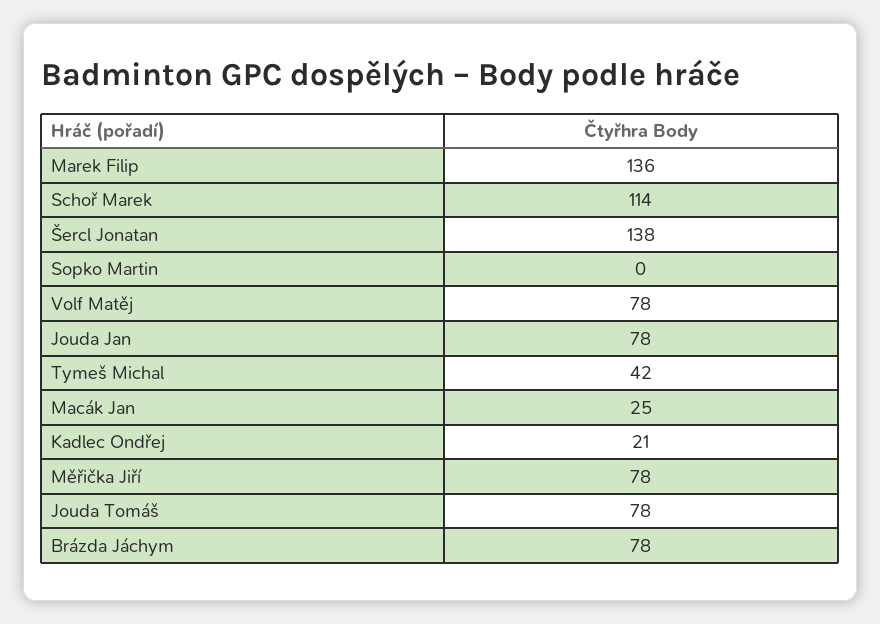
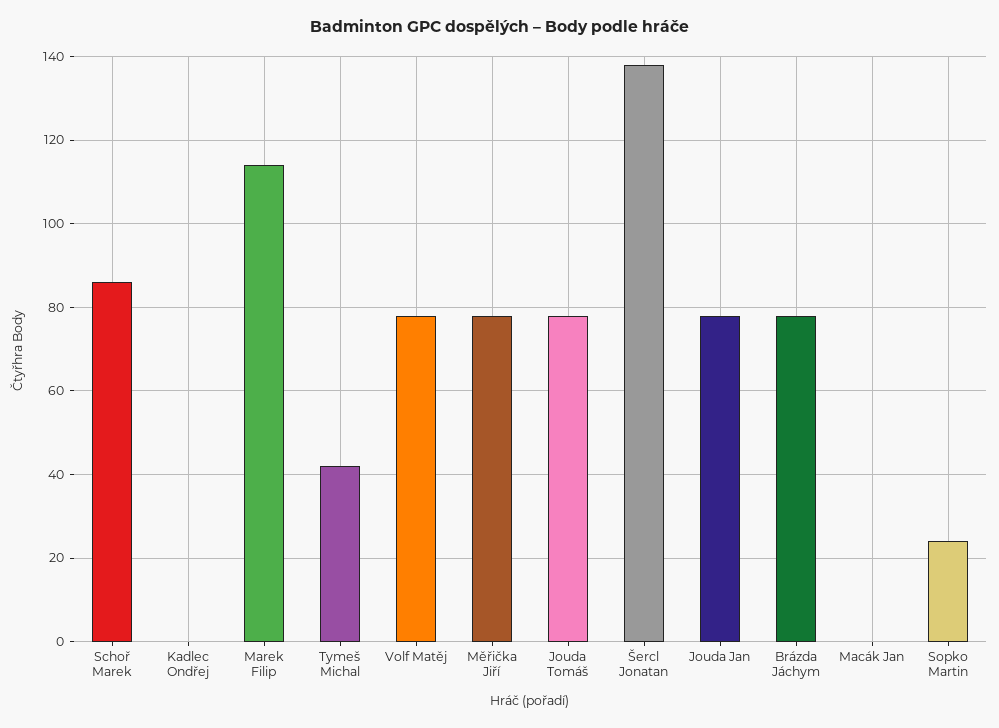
  {
-   "Marek Filip": 136,
+   "Marek Filip": 115,
-   "Schoř Marek": 114,
+   "Schoř Marek": 85,
    "Šercl Jonatan": 138,
-   "Sopko Martin": 0,
+   "Sopko Martin": 25,
    "Volf Matěj": 78,
    "Jouda Jan": 78,
    "Tymeš Michal": 42,
-   "Macák Jan": 25,
+   "Macák Jan": 0,
-   "Kadlec Ondřej": 21,
+   "Kadlec Ondřej": 0,
    "Měřička Jiří": 78,
    "Jouda Tomáš": 78,
    "Brázda Jáchym": 78
  }

